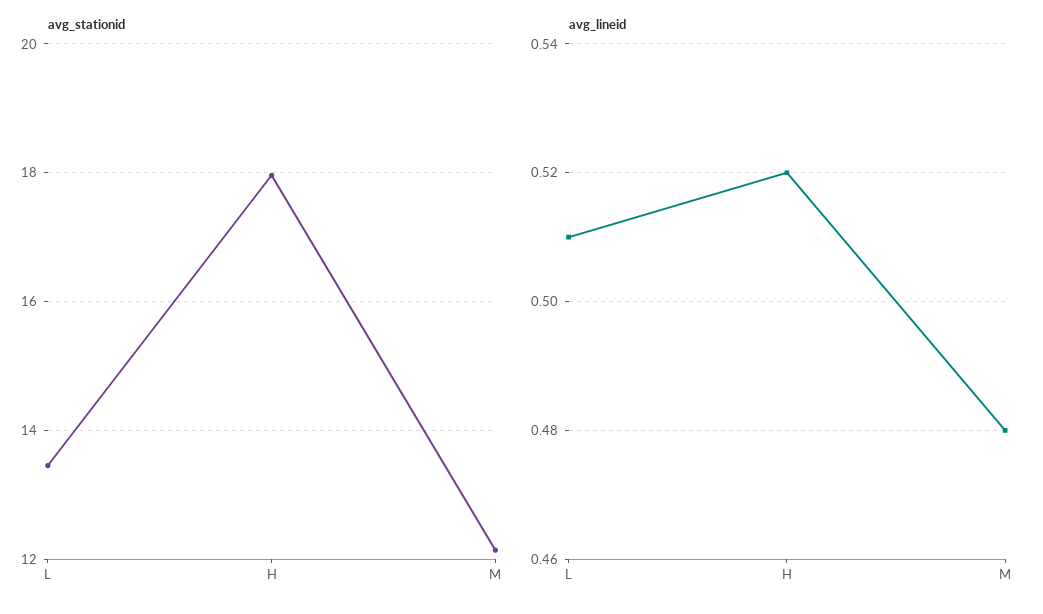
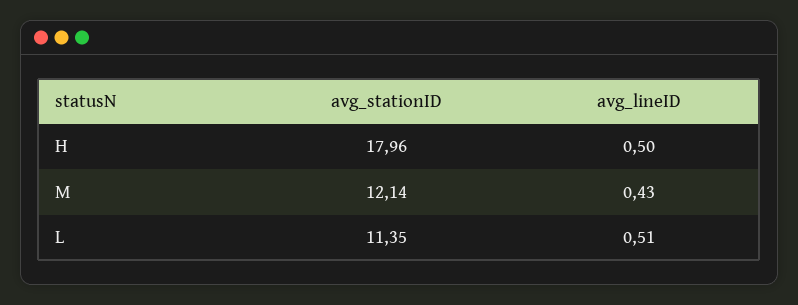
  {
    "avg_stationid": {
-     "L": 13.4,
+     "L": 11.35,
      "H": 17.96,
      "M": 12.14
    },
    "avg_lineid": {
      "L": 0.51,
-     "H": 0.52,
+     "H": 0.5,
-     "M": 0.48
+     "M": 0.43
    }
  }

